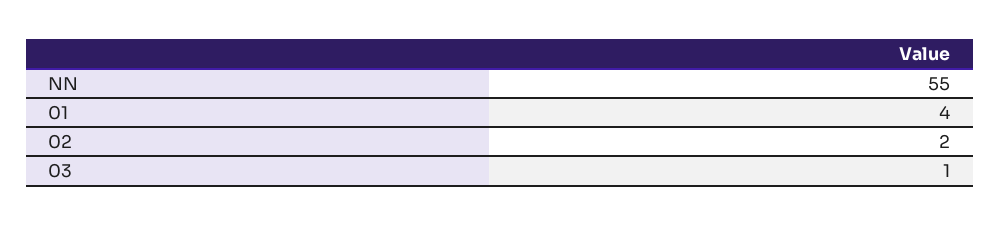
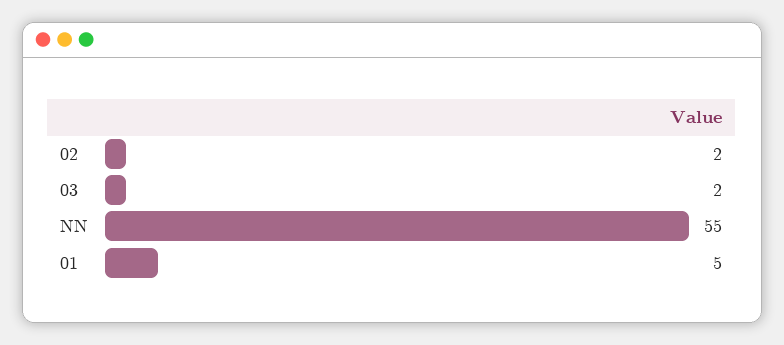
  {
    "NN": 55,
-   "01": 4,
+   "01": 5,
    "02": 2,
-   "03": 1
+   "03": 2
  }

